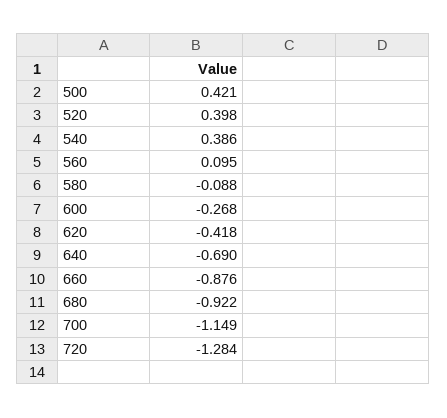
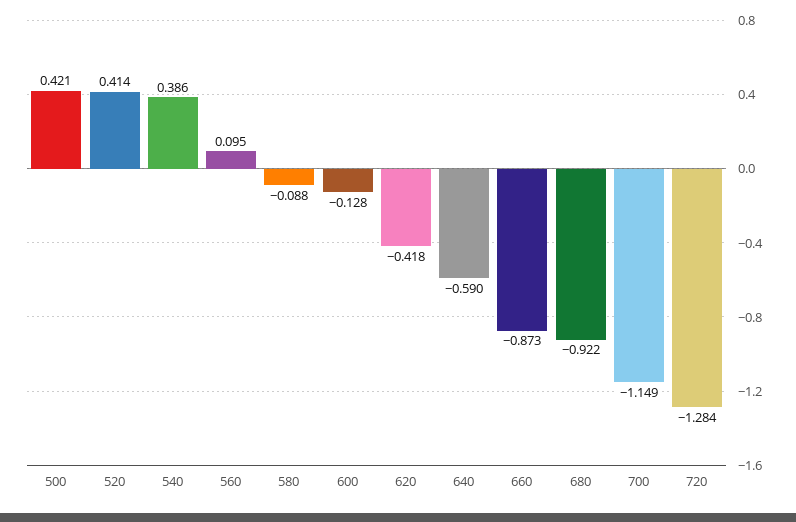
  {
    "500": 0.421,
-   "520": 0.398,
+   "520": 0.414,
    "540": 0.386,
    "560": 0.095,
    "580": -0.088,
-   "600": -0.268,
+   "600": -0.128,
    "620": -0.418,
-   "640": -0.69,
+   "640": -0.59,
-   "660": -0.876,
+   "660": -0.873,
    "680": -0.922,
    "700": -1.149,
    "720": -1.284
  }

